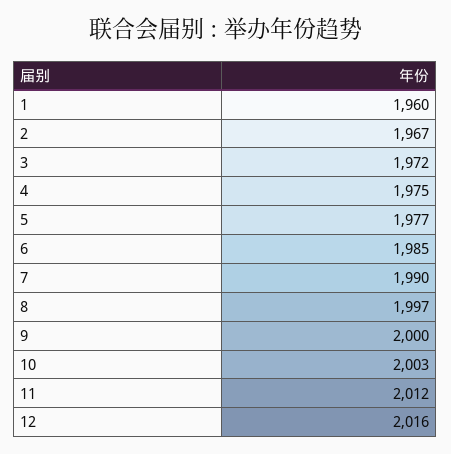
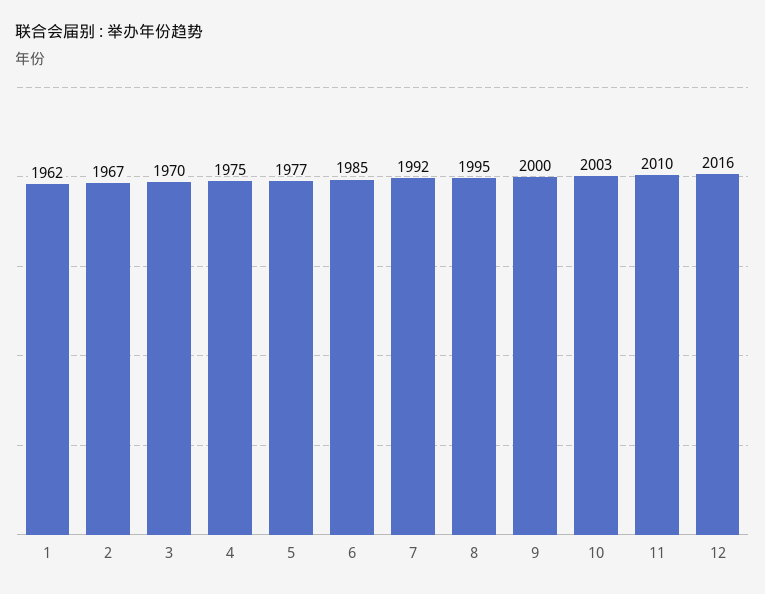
  {
-   "1": 1960,
+   "1": 1962,
    "2": 1967,
-   "3": 1972,
+   "3": 1970,
    "4": 1975,
    "5": 1977,
    "6": 1985,
-   "7": 1990,
+   "7": 1992,
-   "8": 1997,
+   "8": 1995,
    "9": 2000,
    "10": 2003,
-   "11": 2012,
+   "11": 2010,
    "12": 2016
  }

